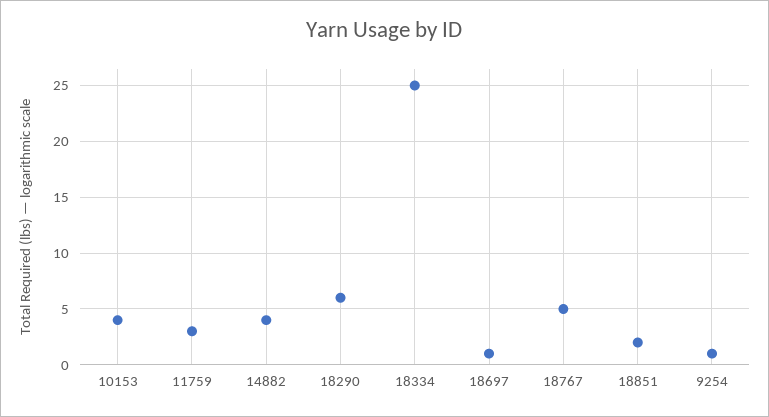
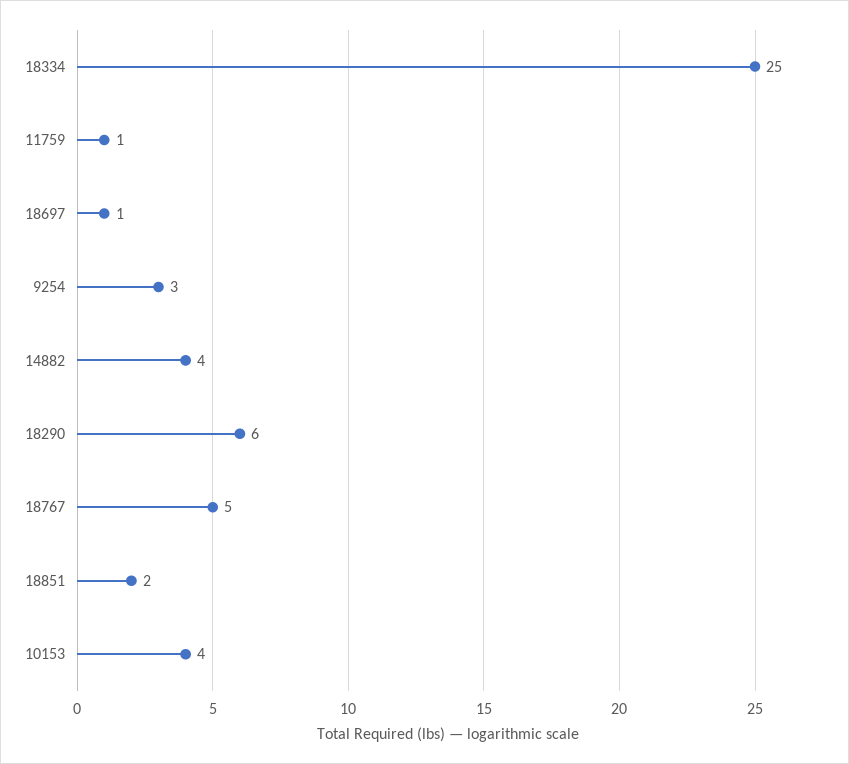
  {
    "10153": 4,
-   "11759": 3,
+   "11759": 1,
    "14882": 4,
    "18290": 6,
    "18334": 25,
    "18697": 1,
    "18767": 5,
    "18851": 2,
-   "9254": 1
+   "9254": 3
  }

